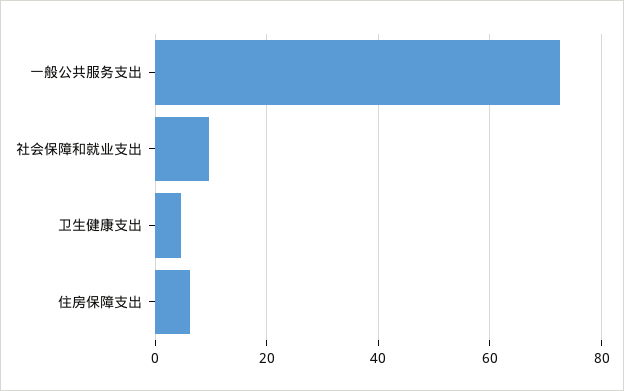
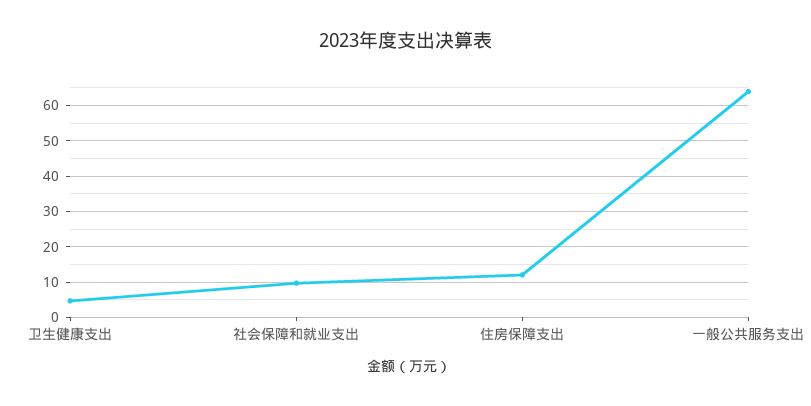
  {
-   "一般公共服务支出": 72,
+   "一般公共服务支出": 64,
    "社会保障和就业支出": 10,
    "卫生健康支出": 4,
-   "住房保障支出": 6
+   "住房保障支出": 12
  }

